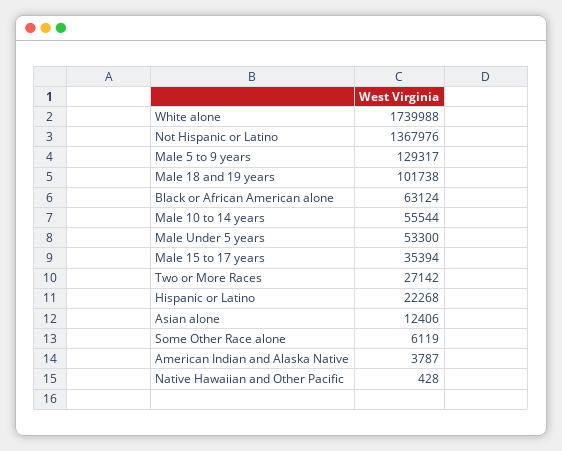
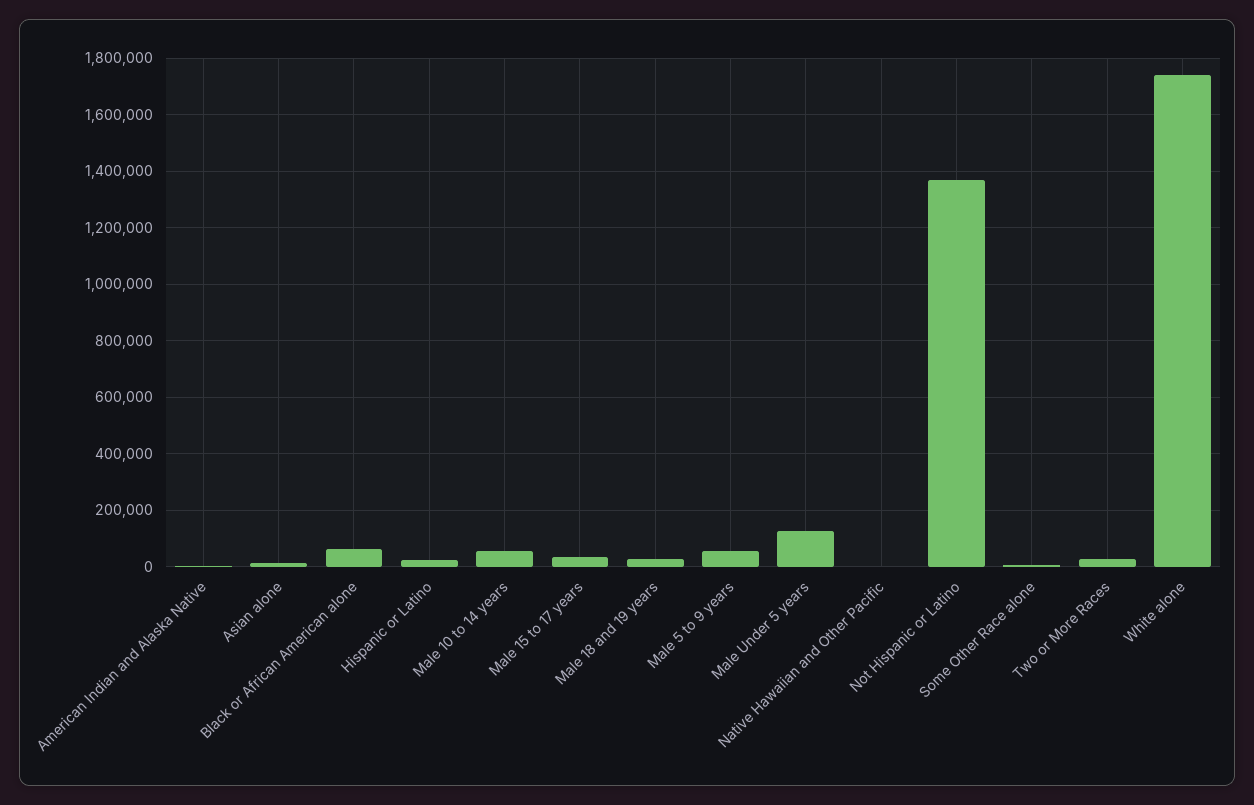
  {
    "White alone": 1739988,
    "Not Hispanic or Latino": 1367976,
-   "Male 5 to 9 years": 129317,
+   "Male 5 to 9 years": 50000,
-   "Male 18 and 19 years": 101738,
+   "Male 18 and 19 years": 25000,
    "Black or African American alone": 63124,
    "Male 10 to 14 years": 55544,
-   "Male Under 5 years": 53300,
+   "Male Under 5 years": 125000,
    "Male 15 to 17 years": 35394,
    "Two or More Races": 27142,
    "Hispanic or Latino": 22268,
    "Asian alone": 12406,
    "Some Other Race alone": 6119,
    "American Indian and Alaska Native": 3787,
    "Native Hawaiian and Other Pacific": 428
  }

